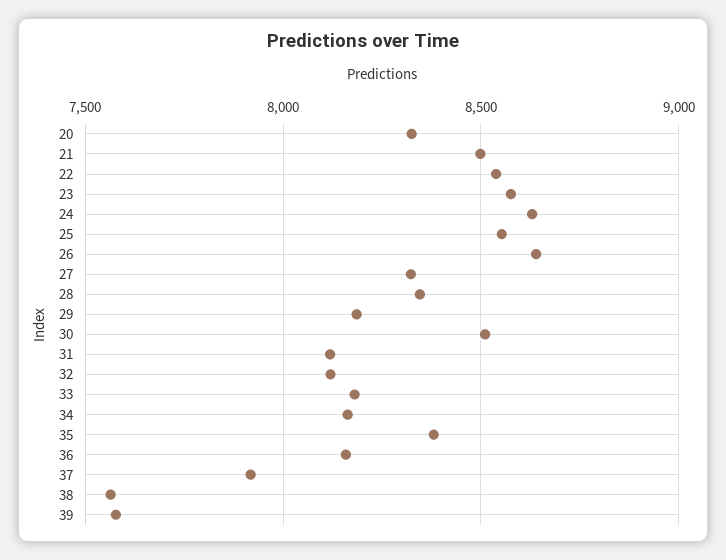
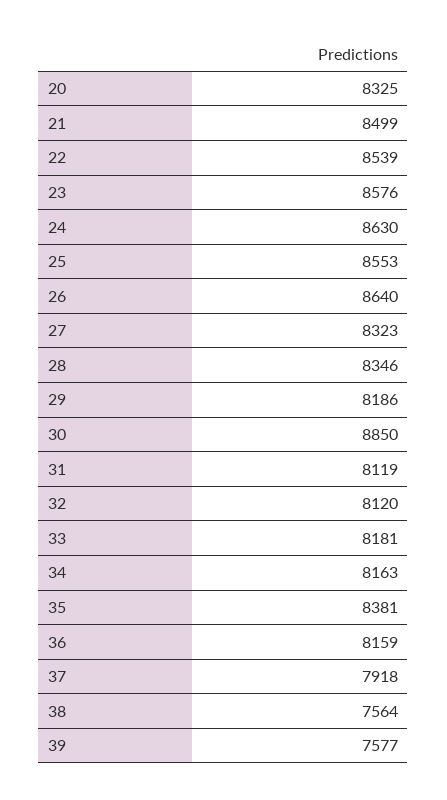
  {
    "20": 8325,
    "21": 8499,
    "22": 8539,
    "23": 8576,
    "24": 8630,
    "25": 8553,
    "26": 8640,
    "27": 8323,
    "28": 8346,
    "29": 8186,
-   "30": 8500,
+   "30": 8850,
    "31": 8119,
    "32": 8120,
    "33": 8181,
    "34": 8163,
    "35": 8381,
    "36": 8159,
    "37": 7918,
    "38": 7564,
    "39": 7577
  }

